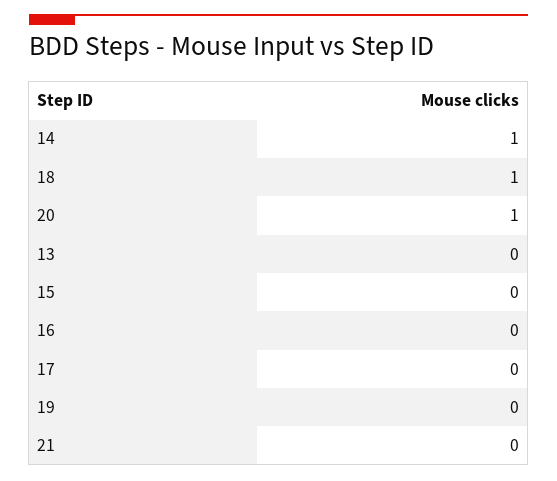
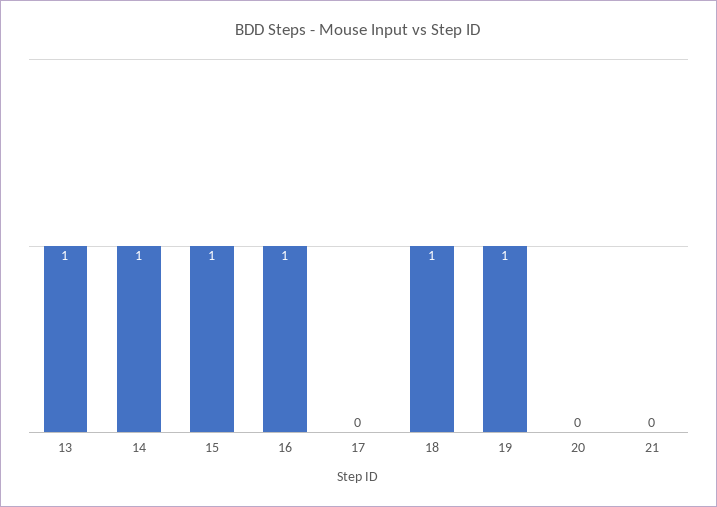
  {
    "14": 1,
    "18": 1,
-   "20": 1,
+   "20": 0,
-   "13": 0,
+   "13": 1,
-   "15": 0,
+   "15": 1,
-   "16": 0,
+   "16": 1,
    "17": 0,
-   "19": 0,
+   "19": 1,
    "21": 0
  }

